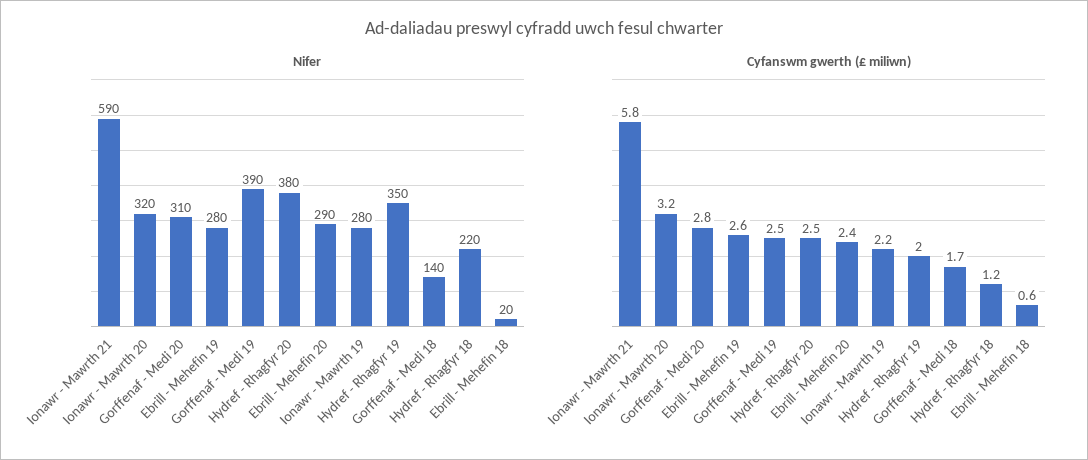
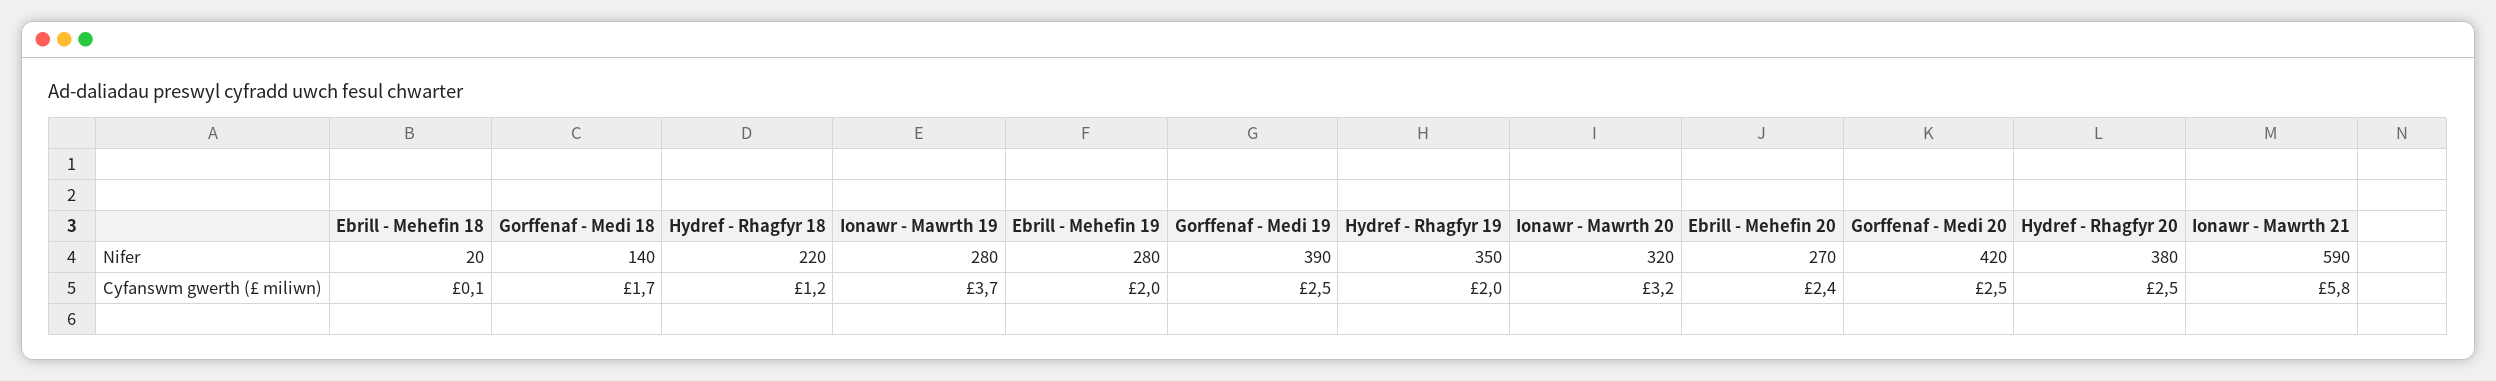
  {
    "Nifer": {
      "Ionawr - Mawrth 21": 590,
      "Ionawr - Mawrth 20": 320,
-     "Gorffenaf - Medi 20": 310,
+     "Gorffenaf - Medi 20": 420,
      "Ebrill - Mehefin 19": 280,
      "Gorffenaf - Medi 19": 390,
      "Hydref - Rhagfyr 20": 380,
-     "Ebrill - Mehefin 20": 290,
+     "Ebrill - Mehefin 20": 270,
      "Ionawr - Mawrth 19": 280,
      "Hydref - Rhagfyr 19": 350,
      "Gorffenaf - Medi 18": 140,
      "Hydref - Rhagfyr 18": 220,
      "Ebrill - Mehefin 18": 20
    },
    "Cyfanswm gwerth (£ miliwn)": {
      "Ionawr - Mawrth 21": 5.8,
      "Ionawr - Mawrth 20": 3.2,
-     "Gorffenaf - Medi 20": 2.8,
+     "Gorffenaf - Medi 20": 2.5,
-     "Ebrill - Mehefin 19": 2.6,
+     "Ebrill - Mehefin 19": 2,
      "Gorffenaf - Medi 19": 2.5,
      "Hydref - Rhagfyr 20": 2.5,
      "Ebrill - Mehefin 20": 2.4,
-     "Ionawr - Mawrth 19": 2.2,
+     "Ionawr - Mawrth 19": 3.7,
      "Hydref - Rhagfyr 19": 2,
      "Gorffenaf - Medi 18": 1.7,
      "Hydref - Rhagfyr 18": 1.2,
-     "Ebrill - Mehefin 18": 0.6
+     "Ebrill - Mehefin 18": 0.1
    }
  }

